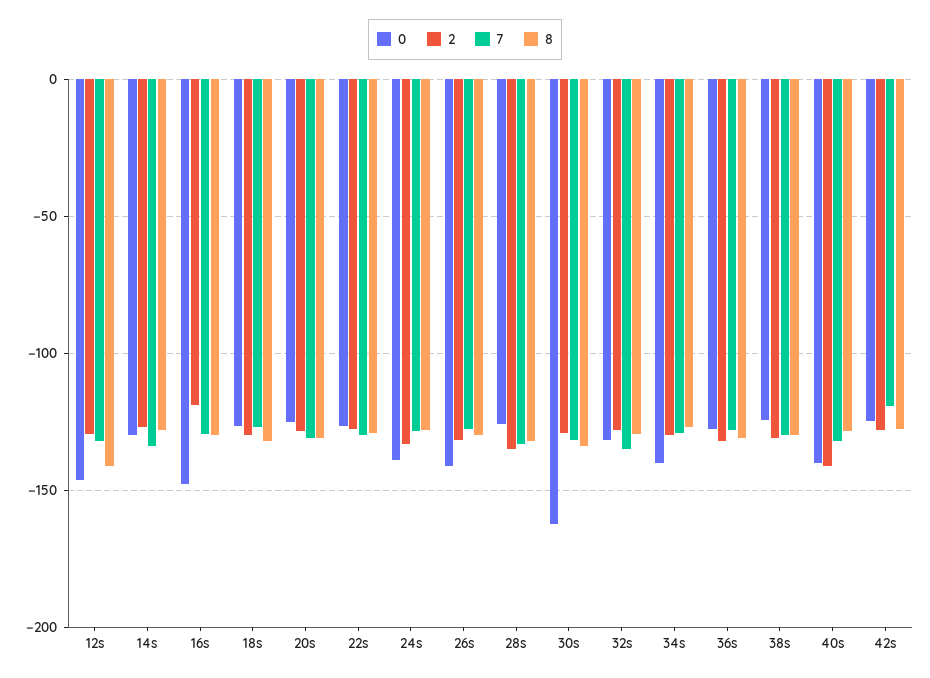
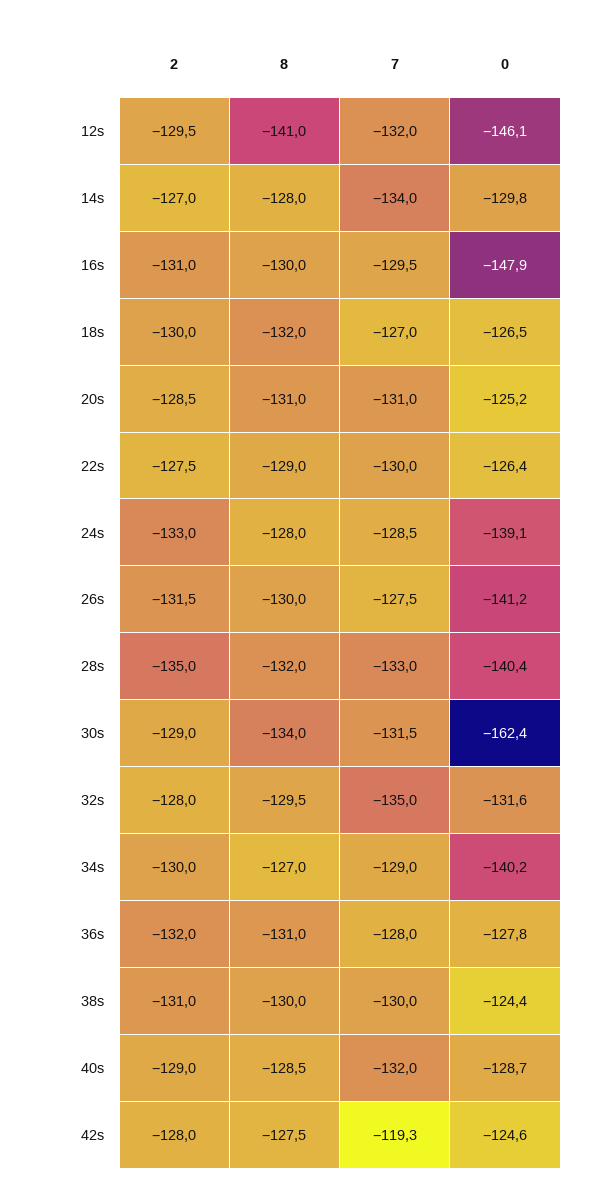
  {
    "0": {
      "12s": -146.1,
      "14s": -129.8,
      "16s": -147.9,
      "18s": -126.5,
      "20s": -125.2,
      "22s": -126.4,
      "24s": -139.1,
      "26s": -141.2,
-     "28s": -125,
+     "28s": -140.4,
      "30s": -162.4,
      "32s": -131.6,
      "34s": -140.2,
      "36s": -127.8,
      "38s": -124.4,
-     "40s": -140,
+     "40s": -128.7,
      "42s": -124.6
    },
    "2": {
      "12s": -129.5,
      "14s": -127,
-     "16s": -120,
+     "16s": -131,
      "18s": -130,
      "20s": -128.5,
      "22s": -127.5,
      "24s": -133,
      "26s": -131.5,
      "28s": -135,
      "30s": -129,
      "32s": -128,
      "34s": -130,
      "36s": -132,
      "38s": -131,
-     "40s": -140,
+     "40s": -129,
      "42s": -128
    },
    "7": {
      "12s": -132,
      "14s": -134,
      "16s": -129.5,
      "18s": -127,
      "20s": -131,
      "22s": -130,
      "24s": -128.5,
      "26s": -127.5,
      "28s": -133,
      "30s": -131.5,
      "32s": -135,
      "34s": -129,
      "36s": -128,
      "38s": -130,
      "40s": -132,
      "42s": -119.3
    },
    "8": {
      "12s": -141,
      "14s": -128,
      "16s": -130,
      "18s": -132,
      "20s": -131,
      "22s": -129,
      "24s": -128,
      "26s": -130,
      "28s": -132,
      "30s": -134,
      "32s": -129.5,
      "34s": -127,
      "36s": -131,
      "38s": -130,
      "40s": -128.5,
      "42s": -127.5
    }
  }

